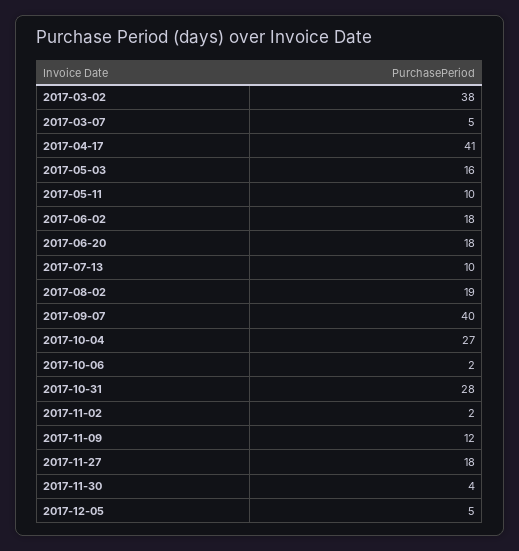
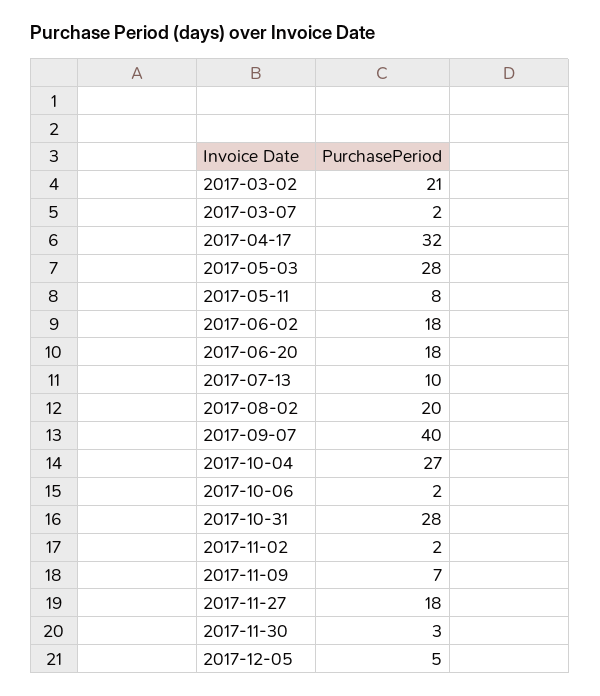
  {
-   "2017-03-02": 38,
+   "2017-03-02": 21,
-   "2017-03-07": 5,
+   "2017-03-07": 2,
-   "2017-04-17": 41,
+   "2017-04-17": 32,
-   "2017-05-03": 16,
+   "2017-05-03": 28,
-   "2017-05-11": 10,
+   "2017-05-11": 8,
    "2017-06-02": 18,
    "2017-06-20": 18,
    "2017-07-13": 10,
-   "2017-08-02": 19,
+   "2017-08-02": 20,
    "2017-09-07": 40,
    "2017-10-04": 27,
    "2017-10-06": 2,
    "2017-10-31": 28,
    "2017-11-02": 2,
-   "2017-11-09": 12,
+   "2017-11-09": 7,
    "2017-11-27": 18,
-   "2017-11-30": 4,
+   "2017-11-30": 3,
    "2017-12-05": 5
  }

